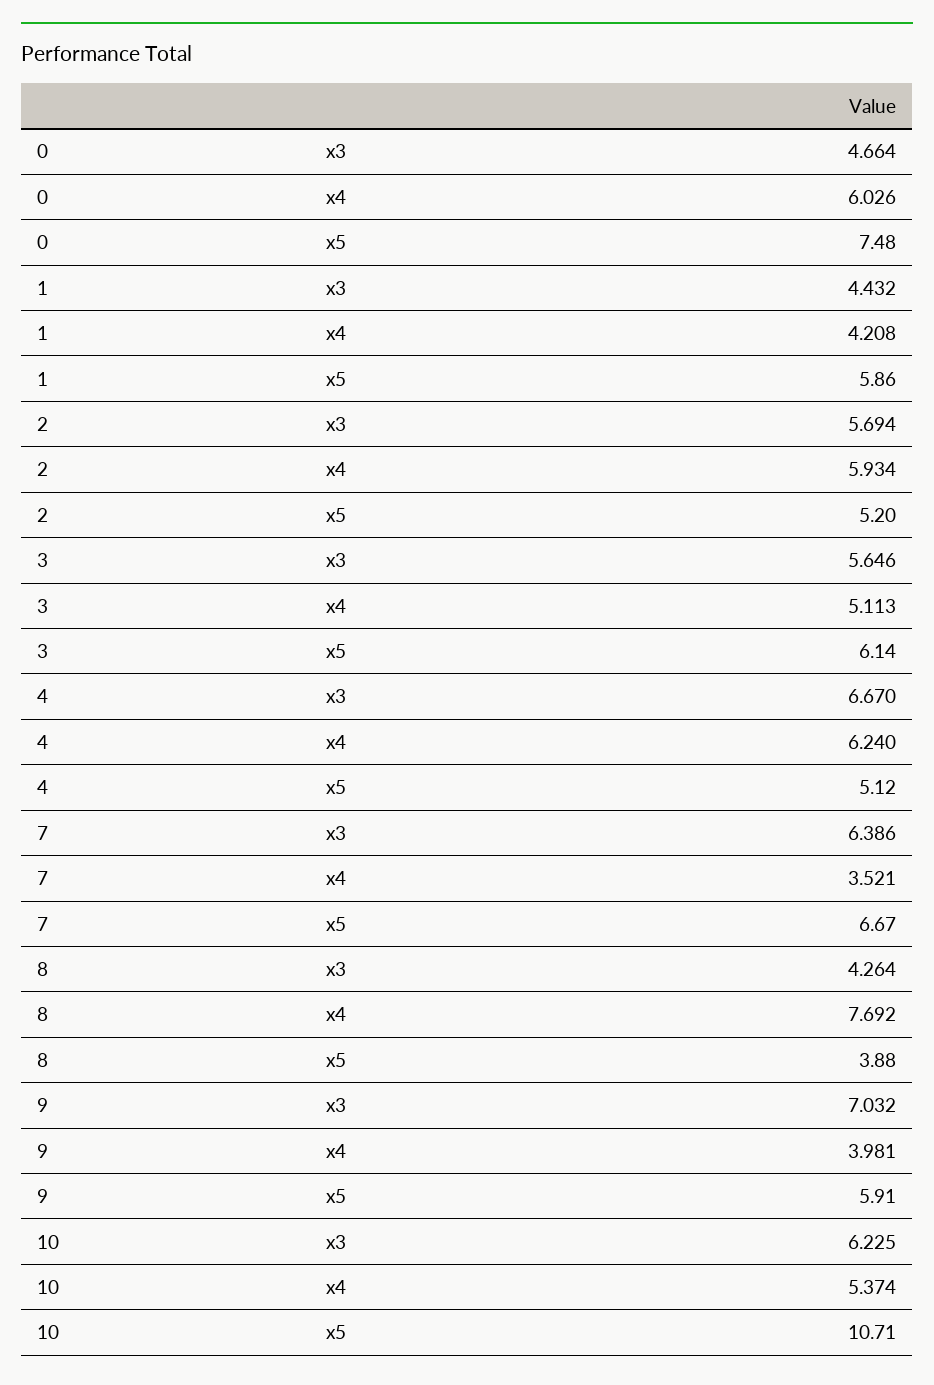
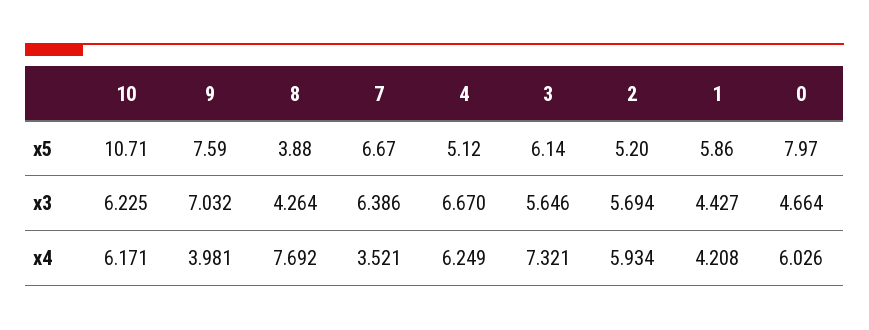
  {
    "0": {
      "x3": 4.664,
      "x4": 6.026,
-     "x5": 7.48
+     "x5": 7.97
    },
    "1": {
-     "x3": 4.432,
+     "x3": 4.427,
      "x4": 4.208,
      "x5": 5.86
    },
    "2": {
      "x3": 5.694,
      "x4": 5.934,
      "x5": 5.2
    },
    "3": {
      "x3": 5.646,
-     "x4": 5.113,
+     "x4": 7.321,
      "x5": 6.14
    },
    "4": {
      "x3": 6.67,
-     "x4": 6.24,
+     "x4": 6.249,
      "x5": 5.12
    },
    "7": {
      "x3": 6.386,
      "x4": 3.521,
      "x5": 6.67
    },
    "8": {
      "x3": 4.264,
      "x4": 7.692,
      "x5": 3.88
    },
    "9": {
      "x3": 7.032,
      "x4": 3.981,
-     "x5": 5.91
+     "x5": 7.59
    },
    "10": {
      "x3": 6.225,
-     "x4": 5.374,
+     "x4": 6.171,
      "x5": 10.71
    }
  }

